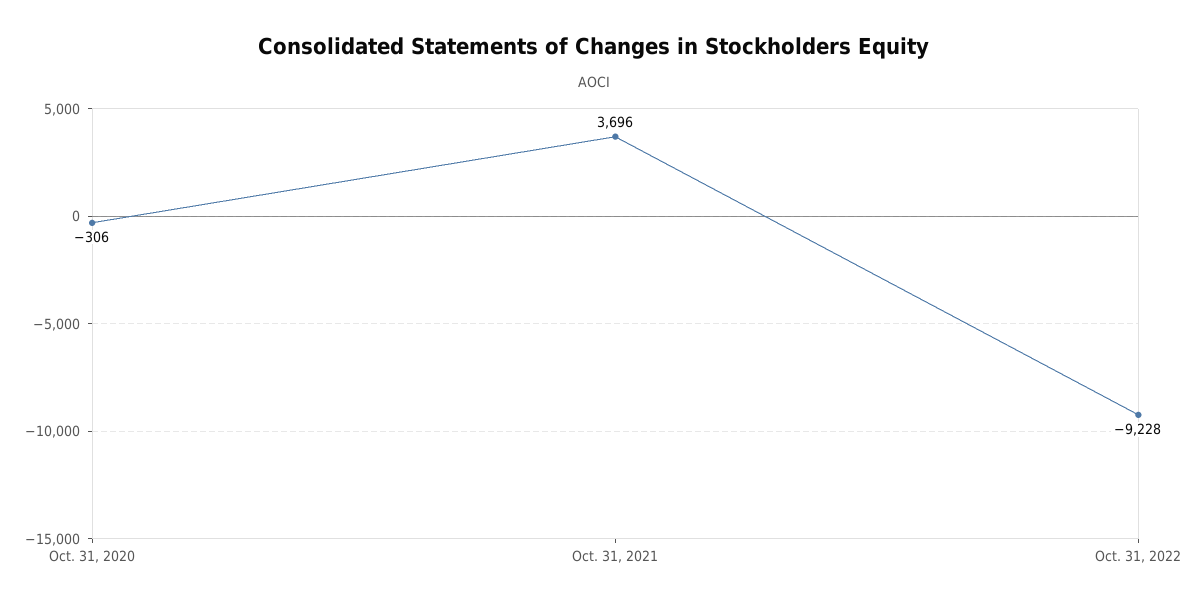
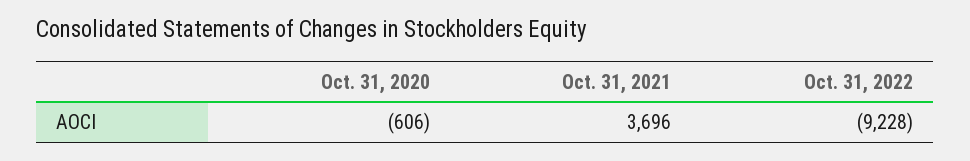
  {
-   "Oct. 31, 2020": -306,
+   "Oct. 31, 2020": -606,
    "Oct. 31, 2021": 3696,
    "Oct. 31, 2022": -9228
  }

